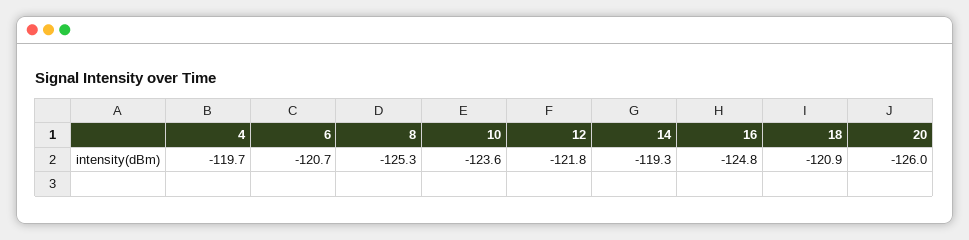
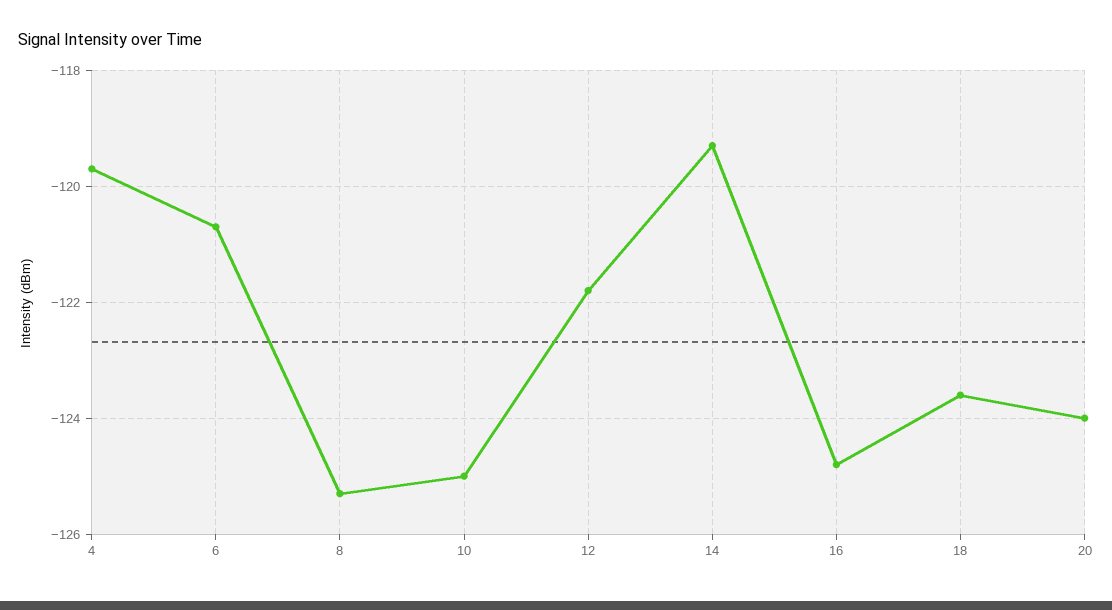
  {
    "4": -119.7,
    "6": -120.7,
    "8": -125.3,
-   "10": -123.6,
+   "10": -125,
    "12": -121.8,
    "14": -119.3,
    "16": -124.8,
-   "18": -120.9,
+   "18": -123.5,
-   "20": -126
+   "20": -124
  }

